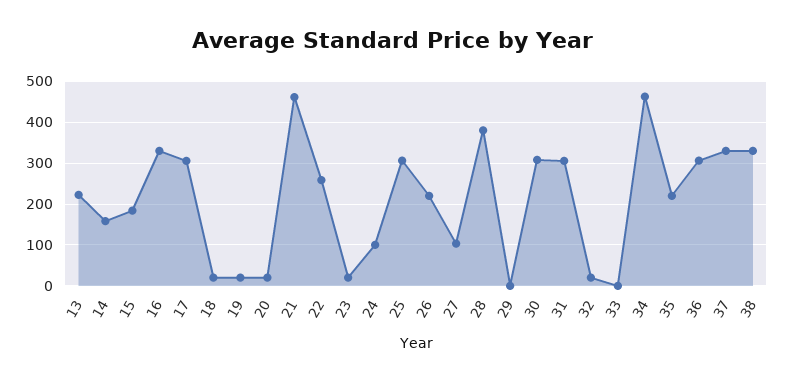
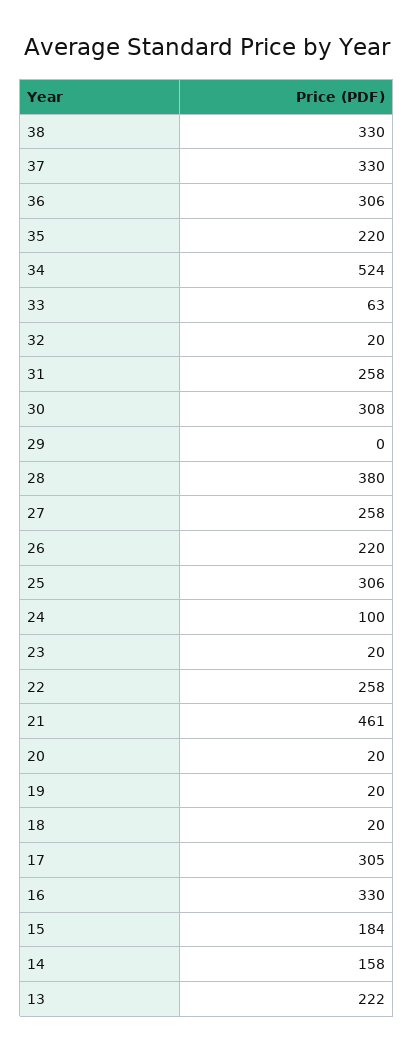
  {
    "13": 222,
    "14": 158,
    "15": 184,
    "16": 330,
    "17": 305,
    "18": 20,
    "19": 20,
    "20": 20,
    "21": 461,
    "22": 258,
    "23": 20,
    "24": 100,
    "25": 306,
    "26": 220,
-   "27": 100,
+   "27": 258,
    "28": 380,
    "29": 0,
    "30": 308,
-   "31": 300,
+   "31": 258,
    "32": 20,
-   "33": 0,
+   "33": 63,
-   "34": 460,
+   "34": 524,
    "35": 220,
    "36": 306,
    "37": 330,
    "38": 330
  }

